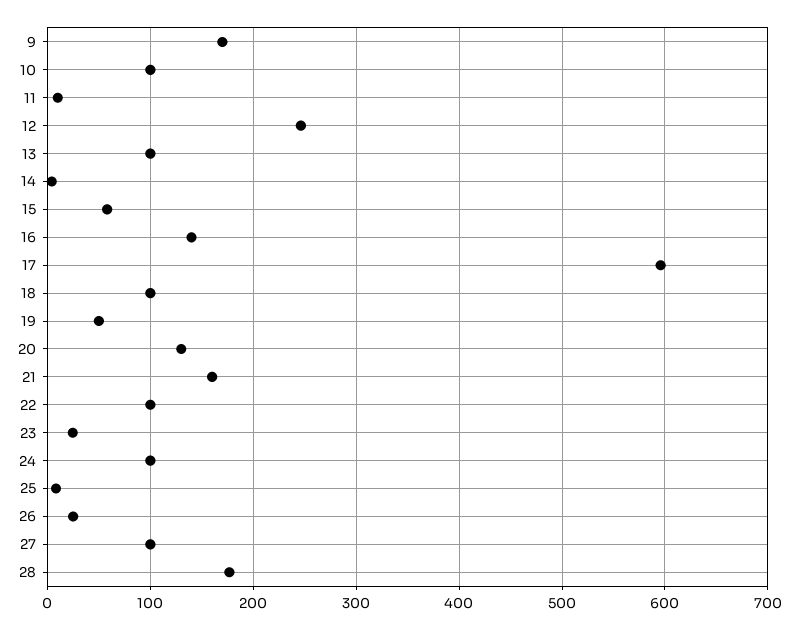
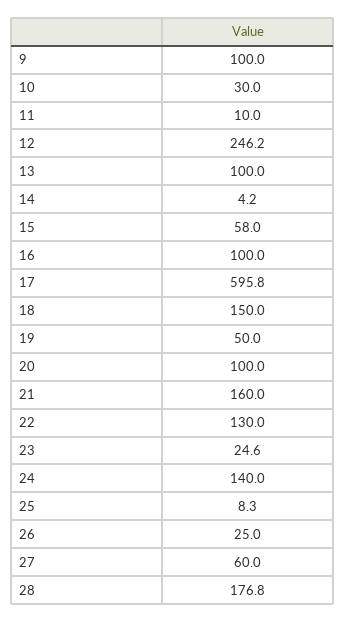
  {
-   "9": 170,
+   "9": 100,
-   "10": 100,
+   "10": 30,
    "11": 10,
    "12": 246.2,
    "13": 100,
    "14": 4.2,
    "15": 58,
-   "16": 140,
+   "16": 100,
    "17": 595.8,
-   "18": 100,
+   "18": 150,
    "19": 50,
-   "20": 130,
+   "20": 100,
    "21": 160,
-   "22": 100,
+   "22": 130,
    "23": 24.6,
-   "24": 100,
+   "24": 140,
    "25": 8.3,
    "26": 25,
-   "27": 100,
+   "27": 60,
    "28": 176.8
  }

